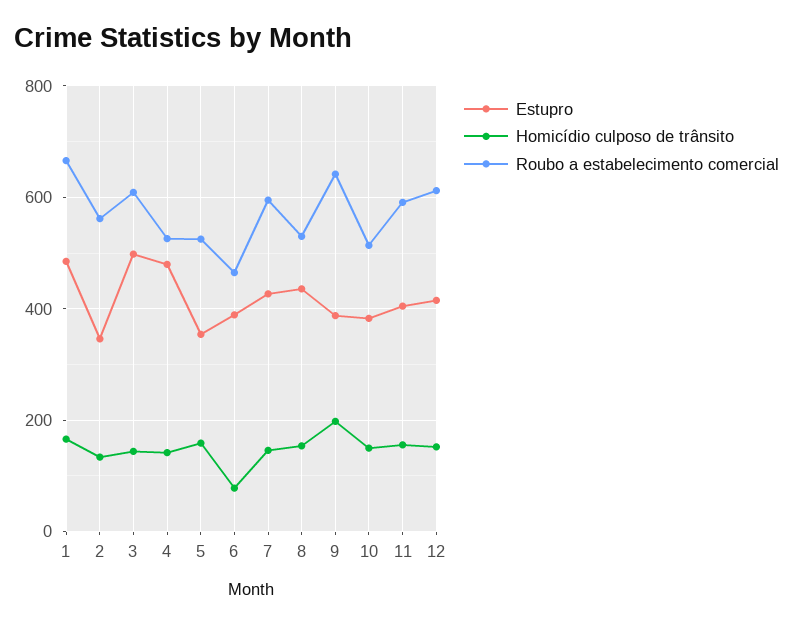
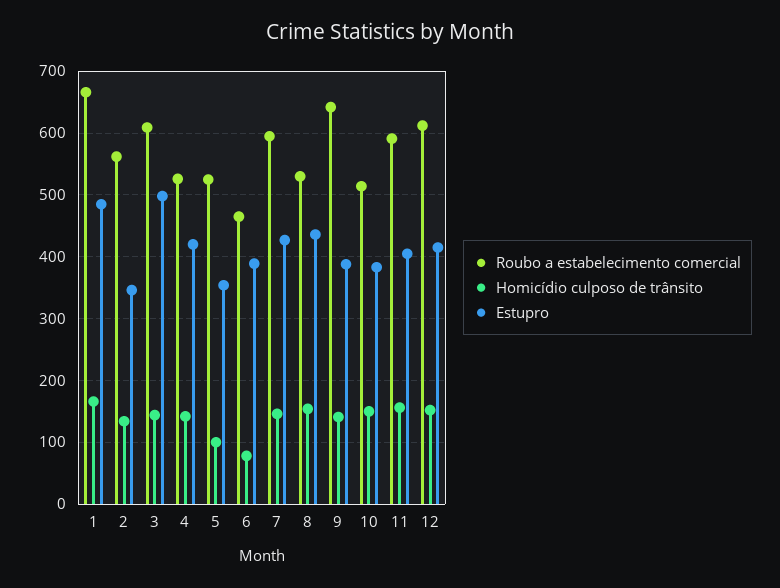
  {
    "Estupro": {
      "1": 490,
      "2": 350,
      "3": 500,
-     "4": 480,
+     "4": 420,
      "5": 350,
      "6": 390,
      "7": 430,
      "8": 440,
      "9": 390,
      "10": 380,
      "11": 410,
      "12": 420
    },
    "Homicídio culposo de trânsito": {
      "1": 170,
      "2": 130,
      "3": 140,
      "4": 140,
-     "5": 160,
+     "5": 100,
      "6": 80,
      "7": 150,
      "8": 150,
-     "9": 200,
+     "9": 140,
      "10": 150,
      "11": 160,
      "12": 150
    },
    "Roubo a estabelecimento comercial": {
      "1": 670,
      "2": 560,
      "3": 610,
      "4": 530,
      "5": 530,
      "6": 470,
      "7": 600,
      "8": 530,
      "9": 640,
      "10": 510,
      "11": 590,
      "12": 610
    }
  }

